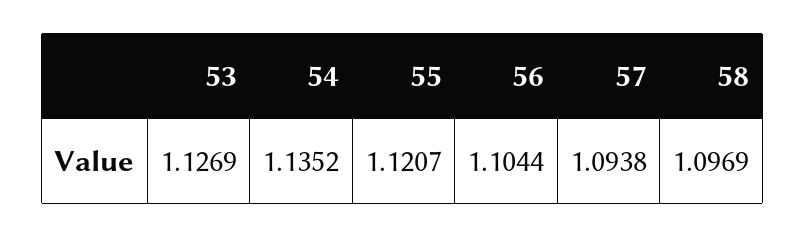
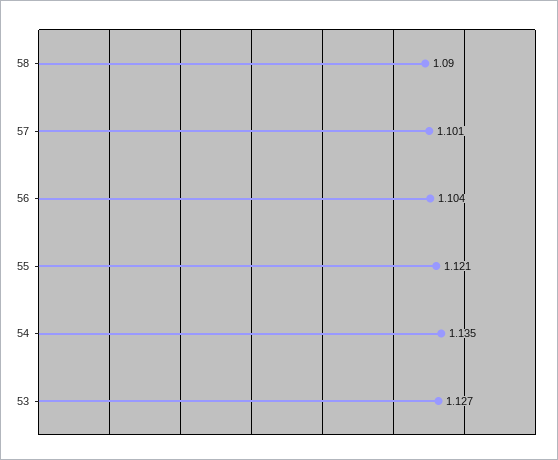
  {
    "53": 1.1269,
    "54": 1.1352,
    "55": 1.1207,
    "56": 1.1044,
-   "57": 1.0938,
+   "57": 1.101,
-   "58": 1.0969
+   "58": 1.09
  }

